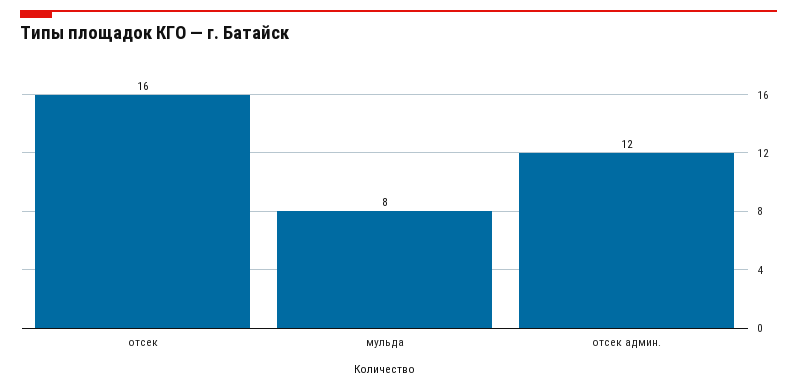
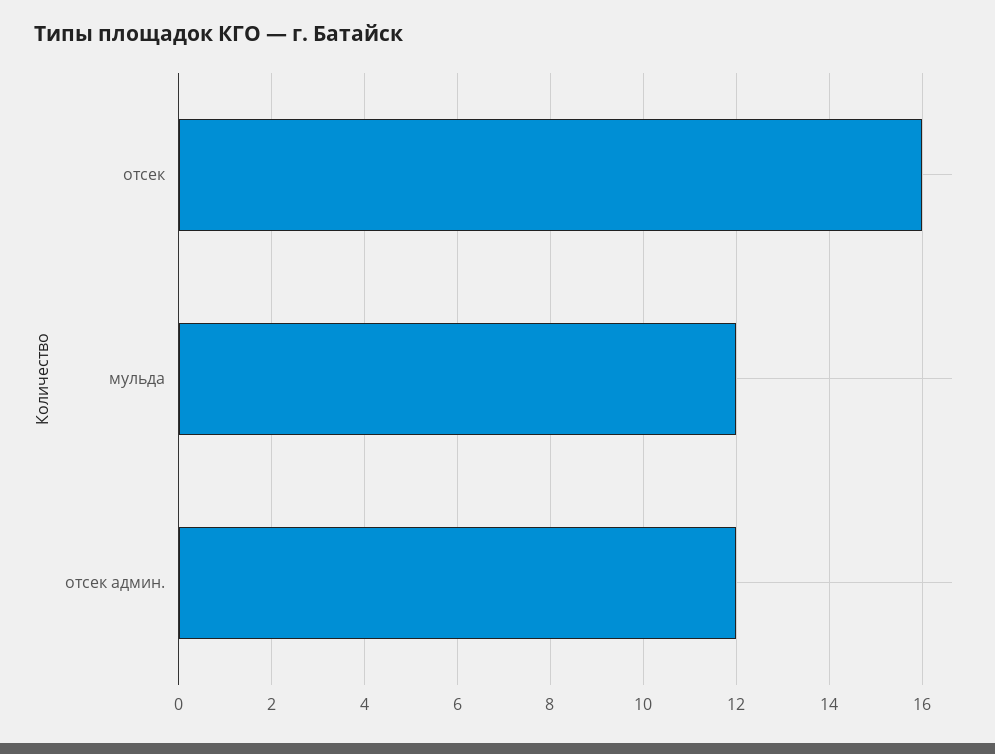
  {
    "отсек": 16,
-   "мульда": 8,
+   "мульда": 12,
    "отсек админ.": 12
  }

